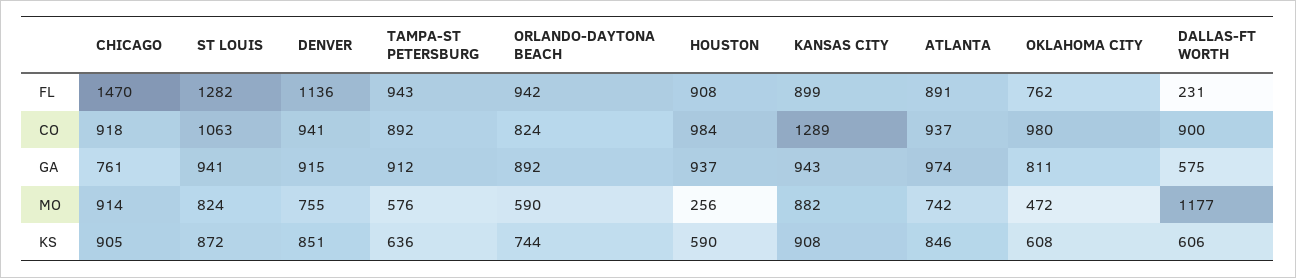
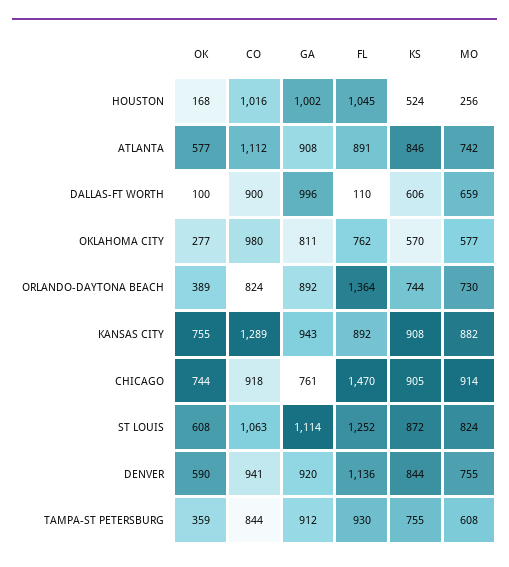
  {
    "CHICAGO": {
      "FL": 1470,
      "CO": 918,
      "GA": 761,
      "MO": 914,
-     "KS": 905
+     "KS": 905,
+     "OK": 744
    },
    "ST LOUIS": {
-     "FL": 1282,
+     "FL": 1252,
      "CO": 1063,
-     "GA": 941,
+     "GA": 1114,
      "MO": 824,
-     "KS": 872
+     "KS": 872,
+     "OK": 608
    },
    "DENVER": {
      "FL": 1136,
      "CO": 941,
-     "GA": 915,
+     "GA": 920,
      "MO": 755,
-     "KS": 851
+     "KS": 844,
+     "OK": 590
    },
    "TAMPA-ST PETERSBURG": {
-     "FL": 943,
+     "FL": 930,
-     "CO": 892,
+     "CO": 844,
      "GA": 912,
-     "MO": 576,
+     "MO": 608,
-     "KS": 636
+     "KS": 755,
+     "OK": 359
    },
    "ORLANDO-DAYTONA BEACH": {
-     "FL": 942,
+     "FL": 1364,
      "CO": 824,
      "GA": 892,
-     "MO": 590,
+     "MO": 730,
-     "KS": 744
+     "KS": 744,
+     "OK": 389
    },
    "HOUSTON": {
-     "FL": 908,
+     "FL": 1045,
-     "CO": 984,
+     "CO": 1016,
-     "GA": 937,
+     "GA": 1002,
      "MO": 256,
-     "KS": 590
+     "KS": 524,
+     "OK": 168
    },
    "KANSAS CITY": {
-     "FL": 899,
+     "FL": 892,
      "CO": 1289,
      "GA": 943,
      "MO": 882,
-     "KS": 908
+     "KS": 908,
+     "OK": 755
    },
    "ATLANTA": {
      "FL": 891,
-     "CO": 937,
+     "CO": 1112,
-     "GA": 974,
+     "GA": 908,
      "MO": 742,
-     "KS": 846
+     "KS": 846,
+     "OK": 577
    },
    "OKLAHOMA CITY": {
      "FL": 762,
      "CO": 980,
      "GA": 811,
-     "MO": 472,
+     "MO": 577,
-     "KS": 608
+     "KS": 570,
+     "OK": 277
    },
    "DALLAS-FT WORTH": {
-     "FL": 231,
+     "FL": 110,
      "CO": 900,
-     "GA": 575,
+     "GA": 996,
-     "MO": 1177,
+     "MO": 659,
-     "KS": 606
+     "KS": 606,
+     "OK": 100
    }
  }

